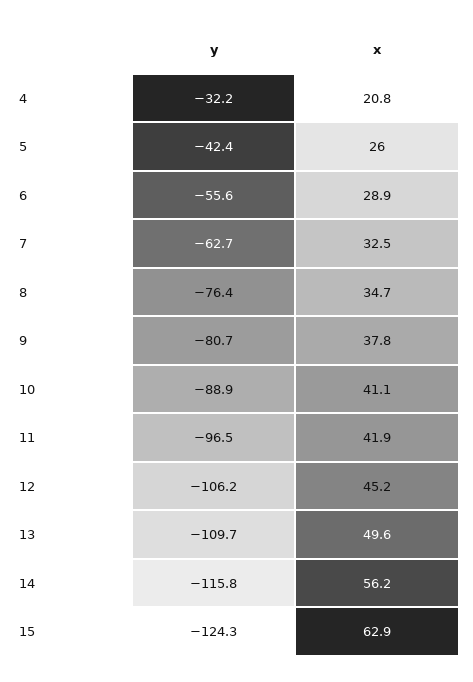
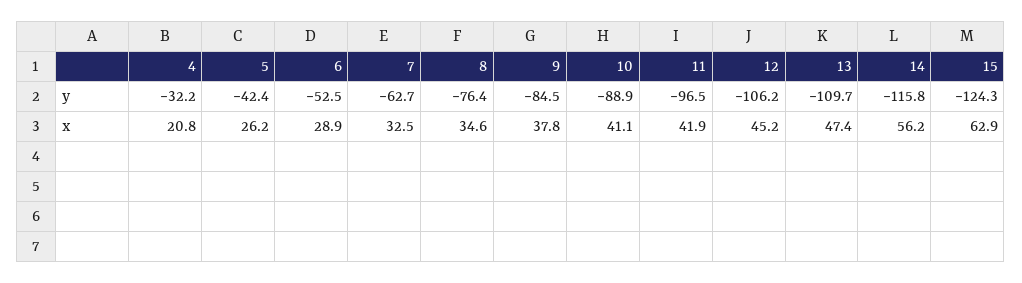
  {
    "y": {
      "4": -32.2,
      "5": -42.4,
-     "6": -55.6,
+     "6": -52.5,
      "7": -62.7,
      "8": -76.4,
-     "9": -80.7,
+     "9": -84.5,
      "10": -88.9,
      "11": -96.5,
      "12": -106.2,
      "13": -109.7,
      "14": -115.8,
      "15": -124.3
    },
    "x": {
      "4": 20.8,
-     "5": 26,
+     "5": 26.2,
      "6": 28.9,
      "7": 32.5,
-     "8": 34.7,
+     "8": 34.6,
      "9": 37.8,
      "10": 41.1,
      "11": 41.9,
      "12": 45.2,
-     "13": 49.6,
+     "13": 47.4,
      "14": 56.2,
      "15": 62.9
    }
  }

